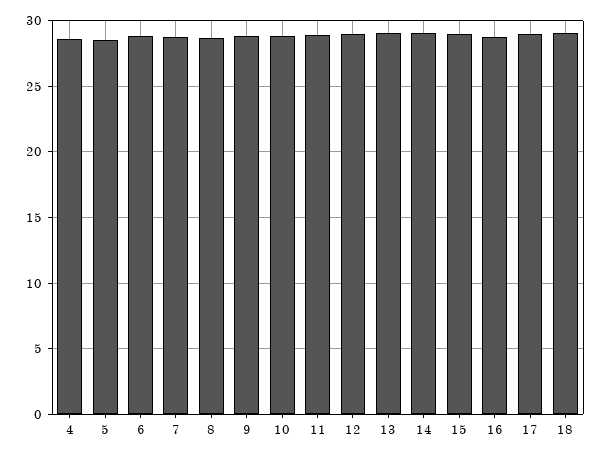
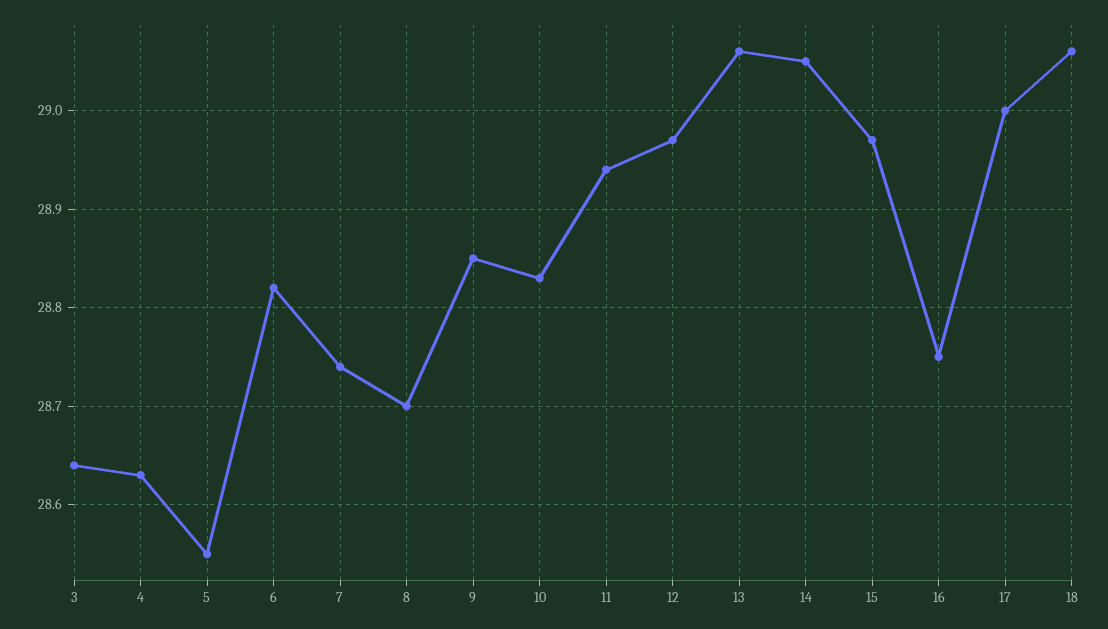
  {
    "4": 28.63,
    "5": 28.55,
    "6": 28.82,
    "7": 28.74,
    "8": 28.7,
    "9": 28.85,
    "10": 28.83,
    "11": 28.94,
    "12": 28.97,
    "13": 29.06,
    "14": 29.05,
    "15": 28.97,
    "16": 28.75,
    "17": 29,
-   "18": 29.06
+   "18": 29.06,
+   "3": 28.64
  }

